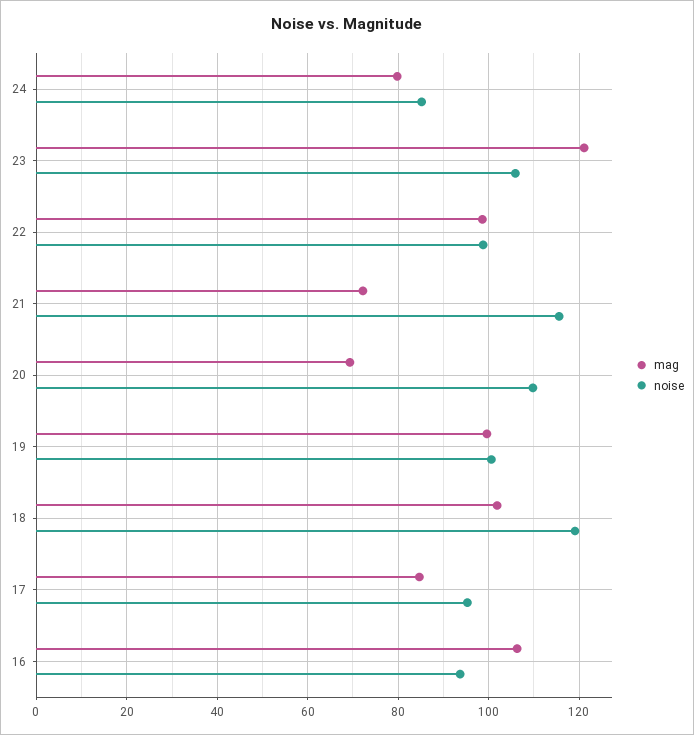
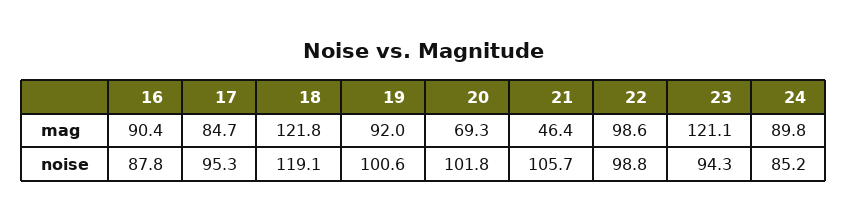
  {
    "mag": {
-     "24": 80,
+     "24": 89.8,
      "23": 121.1,
      "22": 98.6,
-     "21": 72,
+     "21": 46.4,
      "20": 69.3,
-     "19": 100,
+     "19": 92,
-     "18": 102,
+     "18": 121.8,
      "17": 84.7,
-     "16": 106
+     "16": 90.4
    },
    "noise": {
      "24": 85.2,
-     "23": 106,
+     "23": 94.3,
      "22": 98.8,
-     "21": 116,
+     "21": 105.7,
-     "20": 110,
+     "20": 101.8,
      "19": 100.6,
      "18": 119.1,
      "17": 95.3,
-     "16": 94
+     "16": 87.8
    }
  }

